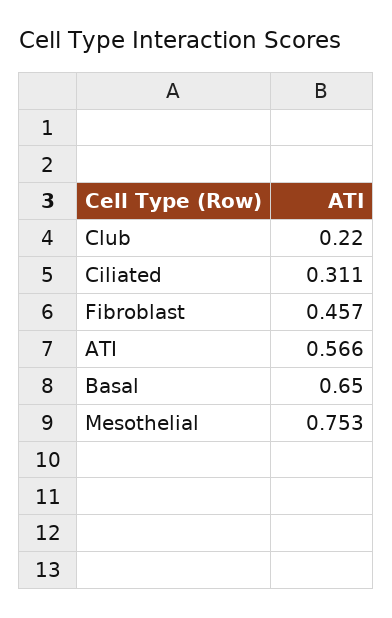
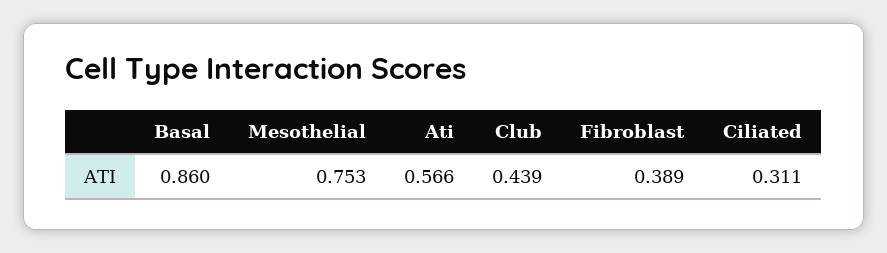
  {
-   "Club": 0.22,
+   "Club": 0.439,
    "Ciliated": 0.311,
-   "Fibroblast": 0.457,
+   "Fibroblast": 0.389,
    "ATI": 0.566,
-   "Basal": 0.65,
+   "Basal": 0.86,
    "Mesothelial": 0.753
  }

